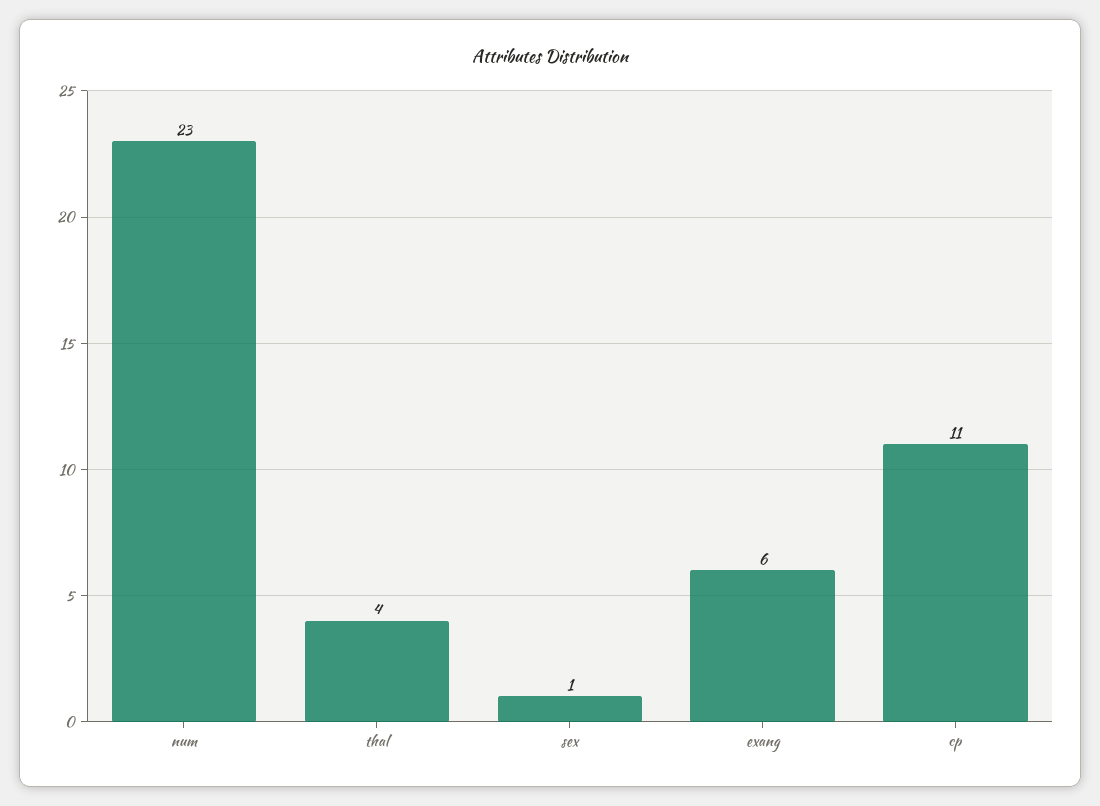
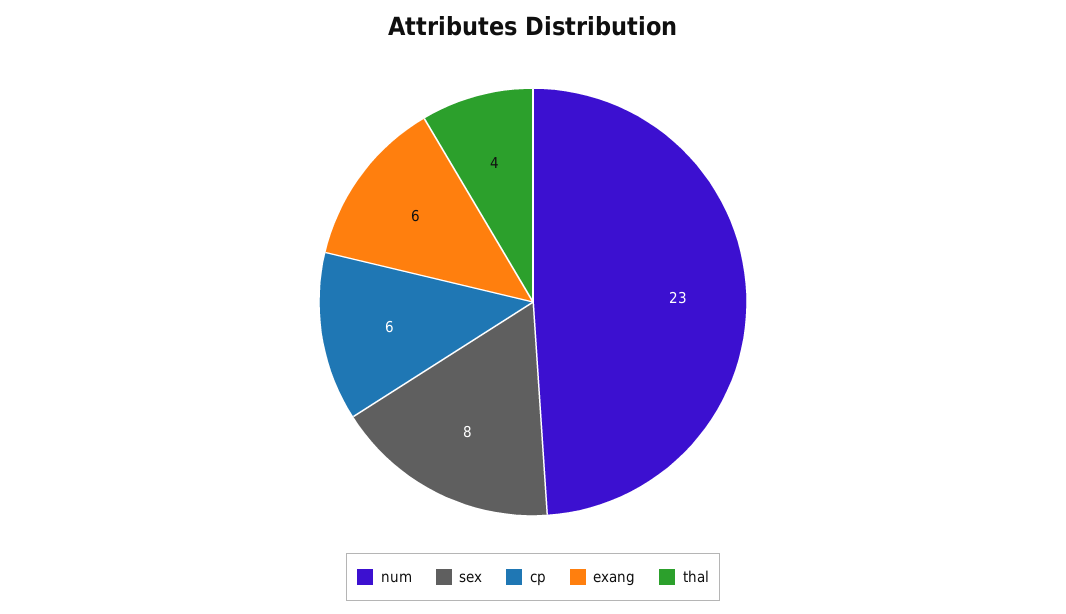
  {
    "num": 23,
    "thal": 4,
-   "sex": 1,
+   "sex": 8,
    "exang": 6,
-   "cp": 11
+   "cp": 6
  }

